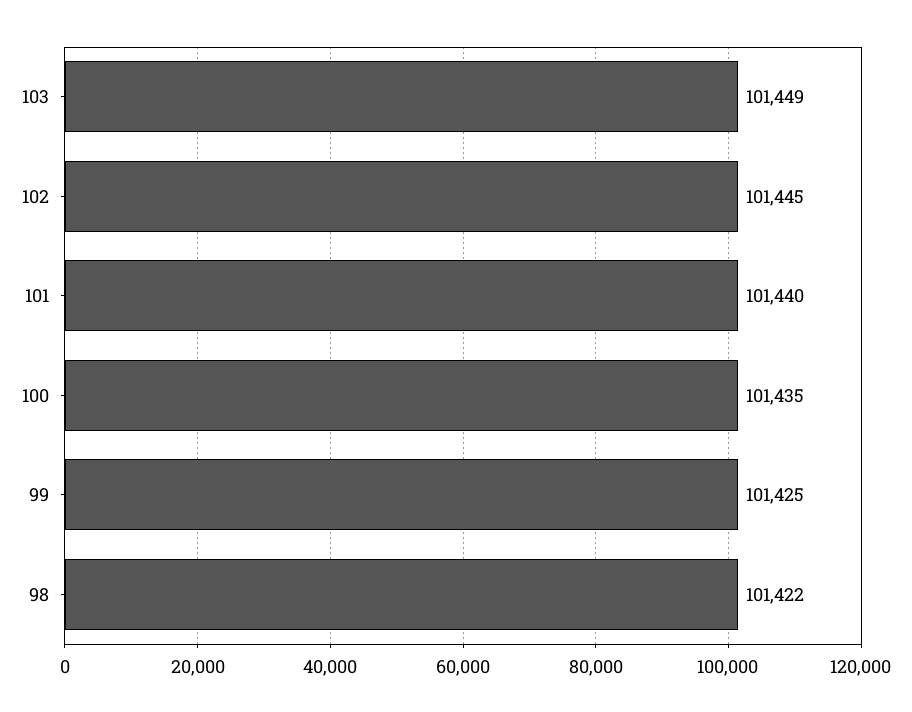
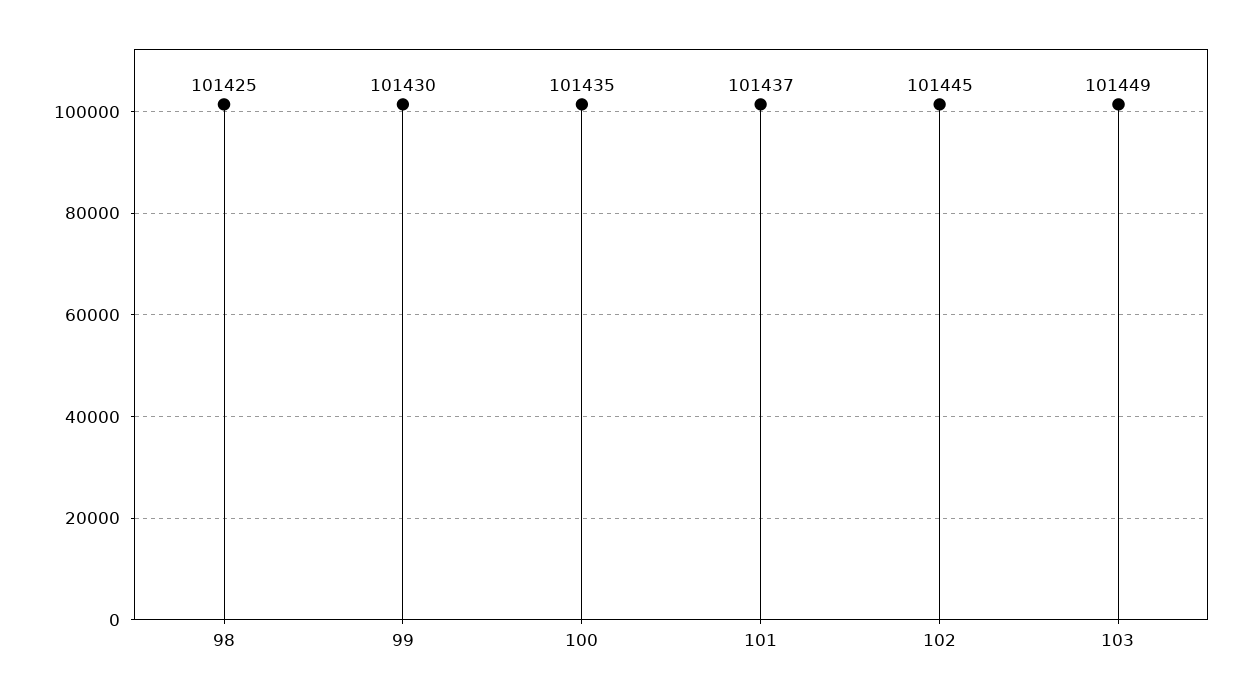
  {
    "103": 101449,
    "102": 101445,
-   "101": 101440,
+   "101": 101437,
    "100": 101435,
-   "99": 101425,
+   "99": 101430,
-   "98": 101422
+   "98": 101425
  }

